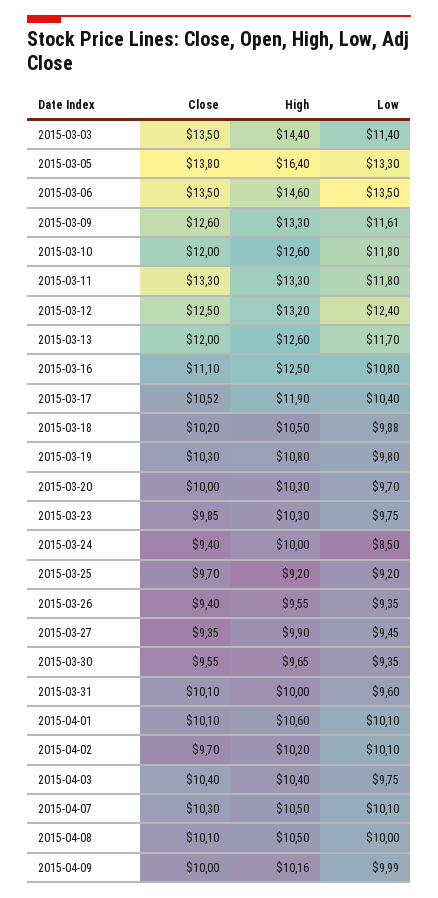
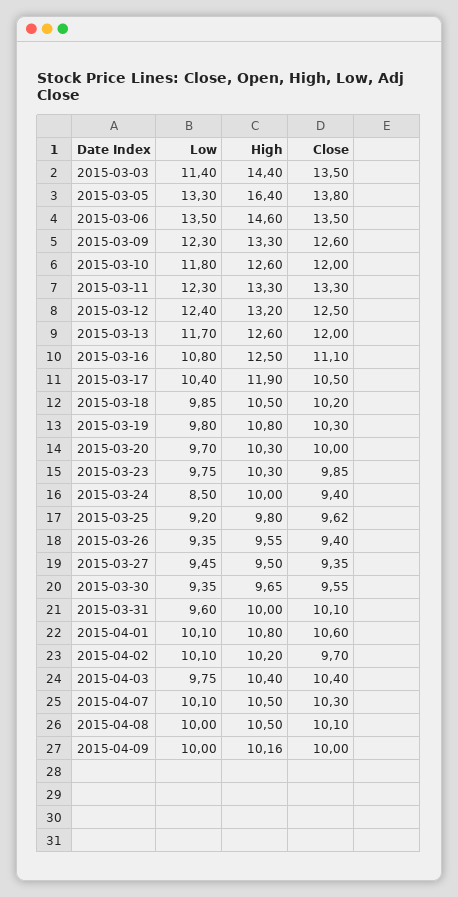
  {
    "Close": {
      "2015-03-03": 13.5,
      "2015-03-05": 13.8,
      "2015-03-06": 13.5,
      "2015-03-09": 12.6,
      "2015-03-10": 12,
      "2015-03-11": 13.3,
      "2015-03-12": 12.5,
      "2015-03-13": 12,
      "2015-03-16": 11.1,
-     "2015-03-17": 10.52,
+     "2015-03-17": 10.5,
      "2015-03-18": 10.2,
      "2015-03-19": 10.3,
      "2015-03-20": 10,
      "2015-03-23": 9.85,
      "2015-03-24": 9.4,
-     "2015-03-25": 9.7,
+     "2015-03-25": 9.62,
      "2015-03-26": 9.4,
      "2015-03-27": 9.35,
      "2015-03-30": 9.55,
      "2015-03-31": 10.1,
-     "2015-04-01": 10.1,
+     "2015-04-01": 10.6,
      "2015-04-02": 9.7,
      "2015-04-03": 10.4,
      "2015-04-07": 10.3,
      "2015-04-08": 10.1,
      "2015-04-09": 10
    },
    "High": {
      "2015-03-03": 14.4,
      "2015-03-05": 16.4,
      "2015-03-06": 14.6,
      "2015-03-09": 13.3,
      "2015-03-10": 12.6,
      "2015-03-11": 13.3,
      "2015-03-12": 13.2,
      "2015-03-13": 12.6,
      "2015-03-16": 12.5,
      "2015-03-17": 11.9,
      "2015-03-18": 10.5,
      "2015-03-19": 10.8,
      "2015-03-20": 10.3,
      "2015-03-23": 10.3,
      "2015-03-24": 10,
-     "2015-03-25": 9.2,
+     "2015-03-25": 9.8,
      "2015-03-26": 9.55,
-     "2015-03-27": 9.9,
+     "2015-03-27": 9.5,
      "2015-03-30": 9.65,
      "2015-03-31": 10,
-     "2015-04-01": 10.6,
+     "2015-04-01": 10.8,
      "2015-04-02": 10.2,
      "2015-04-03": 10.4,
      "2015-04-07": 10.5,
      "2015-04-08": 10.5,
      "2015-04-09": 10.16
    },
    "Low": {
      "2015-03-03": 11.4,
      "2015-03-05": 13.3,
      "2015-03-06": 13.5,
-     "2015-03-09": 11.61,
+     "2015-03-09": 12.3,
      "2015-03-10": 11.8,
-     "2015-03-11": 11.8,
+     "2015-03-11": 12.3,
      "2015-03-12": 12.4,
      "2015-03-13": 11.7,
      "2015-03-16": 10.8,
      "2015-03-17": 10.4,
-     "2015-03-18": 9.88,
+     "2015-03-18": 9.85,
      "2015-03-19": 9.8,
      "2015-03-20": 9.7,
      "2015-03-23": 9.75,
      "2015-03-24": 8.5,
      "2015-03-25": 9.2,
      "2015-03-26": 9.35,
      "2015-03-27": 9.45,
      "2015-03-30": 9.35,
      "2015-03-31": 9.6,
      "2015-04-01": 10.1,
      "2015-04-02": 10.1,
      "2015-04-03": 9.75,
      "2015-04-07": 10.1,
      "2015-04-08": 10,
-     "2015-04-09": 9.99
+     "2015-04-09": 10
    }
  }

